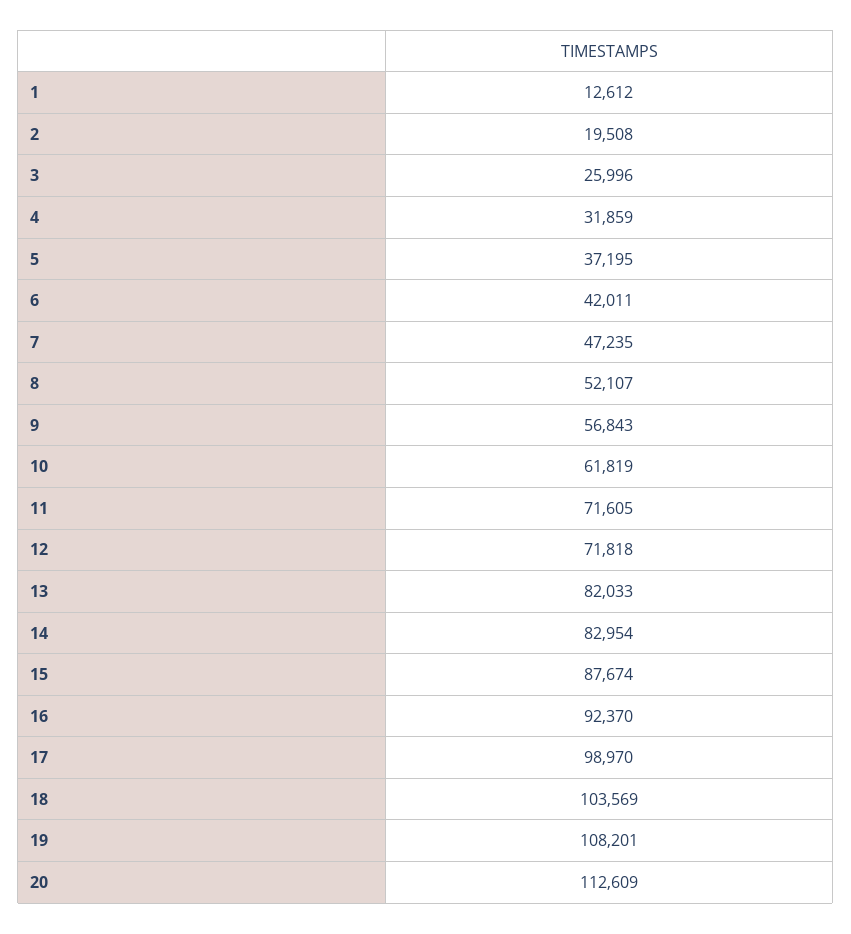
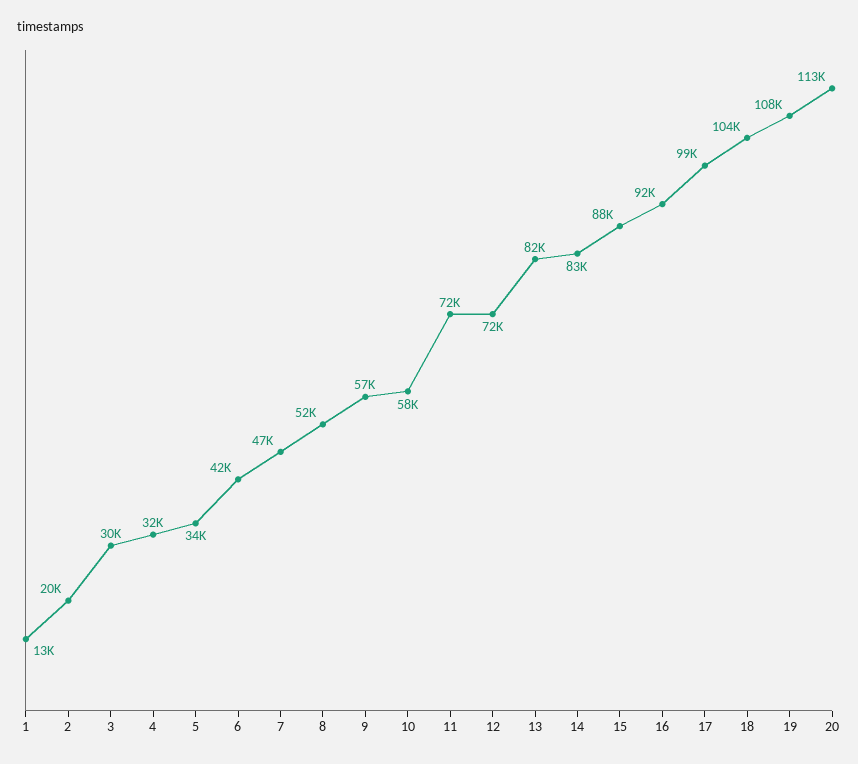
  {
    "1": 12612,
    "2": 19508,
-   "3": 25996,
+   "3": 30000,
    "4": 31859,
-   "5": 37195,
+   "5": 34000,
    "6": 42011,
    "7": 47235,
    "8": 52107,
    "9": 56843,
-   "10": 61819,
+   "10": 58000,
    "11": 71605,
    "12": 71818,
    "13": 82033,
    "14": 82954,
    "15": 87674,
    "16": 92370,
    "17": 98970,
    "18": 103569,
    "19": 108201,
    "20": 112609
  }

